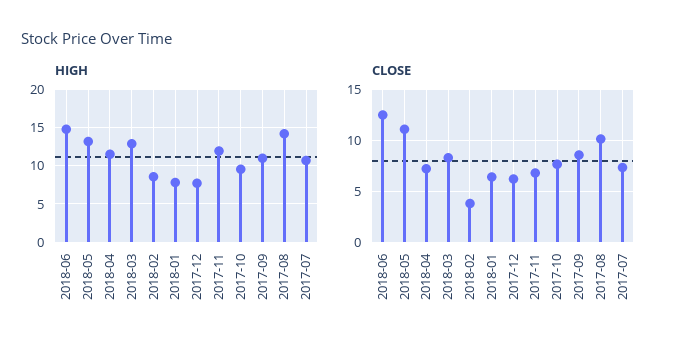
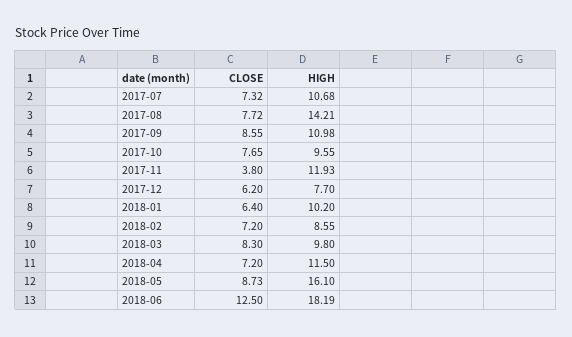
  {
    "HIGH": {
-     "2018-06": 15,
+     "2018-06": 18.19,
-     "2018-05": 13,
+     "2018-05": 16.1,
      "2018-04": 11.5,
-     "2018-03": 13,
+     "2018-03": 9.8,
      "2018-02": 8.55,
-     "2018-01": 8,
+     "2018-01": 10.2,
      "2017-12": 7.7,
      "2017-11": 11.93,
      "2017-10": 9.55,
      "2017-09": 10.98,
      "2017-08": 14.21,
      "2017-07": 10.68
    },
    "CLOSE": {
      "2018-06": 12.5,
-     "2018-05": 11,
+     "2018-05": 8.73,
      "2018-04": 7.2,
      "2018-03": 8.3,
-     "2018-02": 4,
+     "2018-02": 7.2,
      "2018-01": 6.4,
      "2017-12": 6.2,
-     "2017-11": 7,
+     "2017-11": 3.8,
      "2017-10": 7.65,
      "2017-09": 8.55,
-     "2017-08": 10,
+     "2017-08": 7.72,
      "2017-07": 7.32
    }
  }

